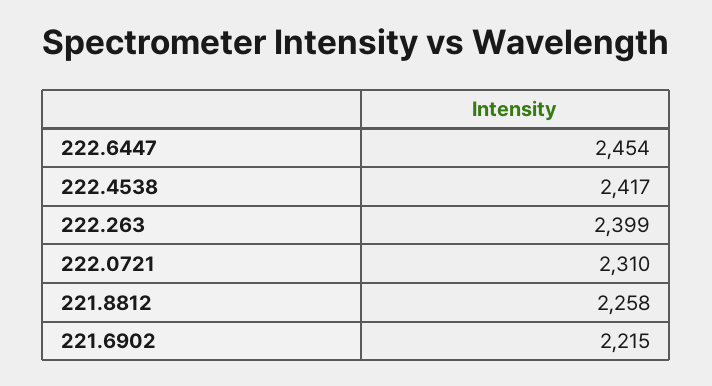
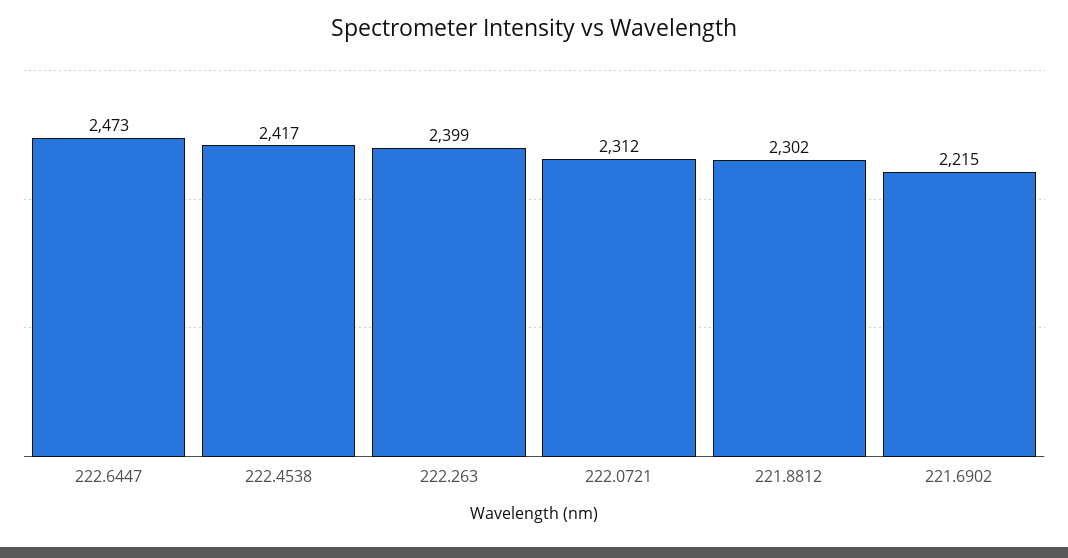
  {
-   "222.6447": 2454,
+   "222.6447": 2473,
    "222.4538": 2417,
    "222.263": 2399,
-   "222.0721": 2310,
+   "222.0721": 2312,
-   "221.8812": 2258,
+   "221.8812": 2302,
    "221.6902": 2215
  }

